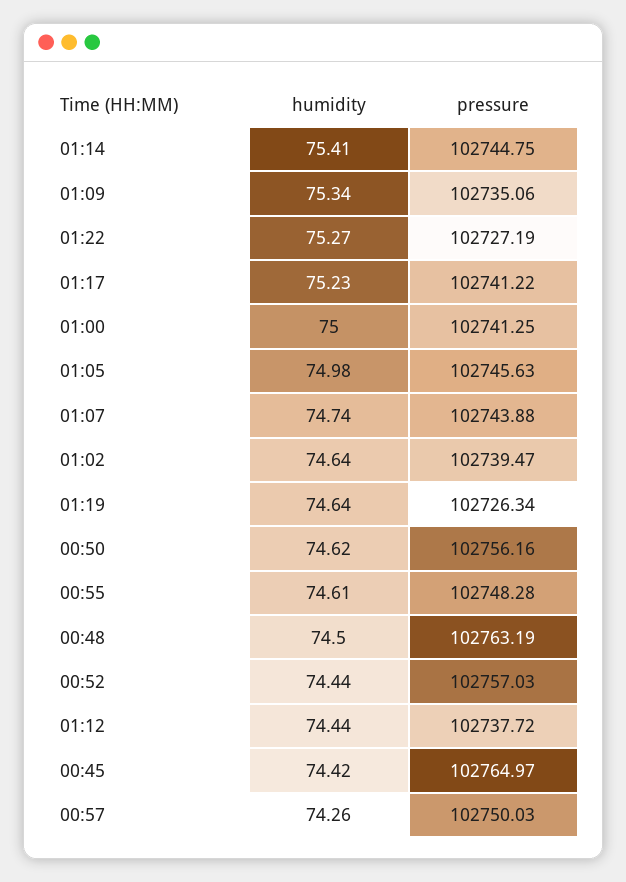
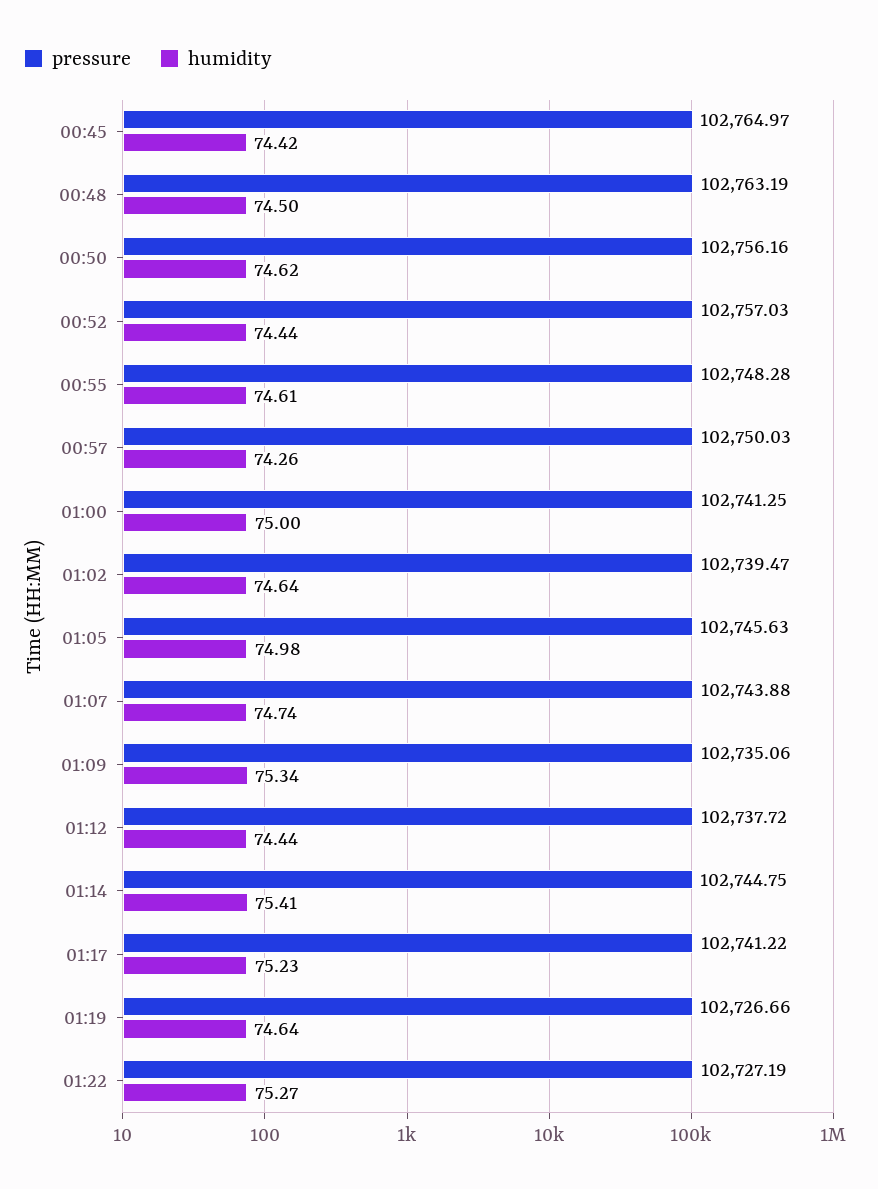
  {
    "humidity": {
      "01:14": 75.41,
      "01:09": 75.34,
      "01:22": 75.27,
      "01:17": 75.23,
      "01:00": 75,
      "01:05": 74.98,
      "01:07": 74.74,
      "01:02": 74.64,
      "01:19": 74.64,
      "00:50": 74.62,
      "00:55": 74.61,
      "00:48": 74.5,
      "00:52": 74.44,
      "01:12": 74.44,
      "00:45": 74.42,
      "00:57": 74.26
    },
    "pressure": {
      "01:14": 102744.75,
      "01:09": 102735.06,
      "01:22": 102727.19,
      "01:17": 102741.22,
      "01:00": 102741.25,
      "01:05": 102745.63,
      "01:07": 102743.88,
      "01:02": 102739.47,
-     "01:19": 102726.34,
+     "01:19": 102726.66,
      "00:50": 102756.16,
      "00:55": 102748.28,
      "00:48": 102763.19,
      "00:52": 102757.03,
      "01:12": 102737.72,
      "00:45": 102764.97,
      "00:57": 102750.03
    }
  }

